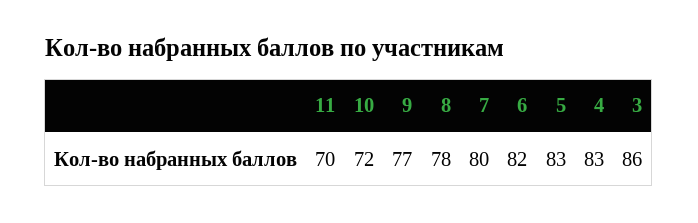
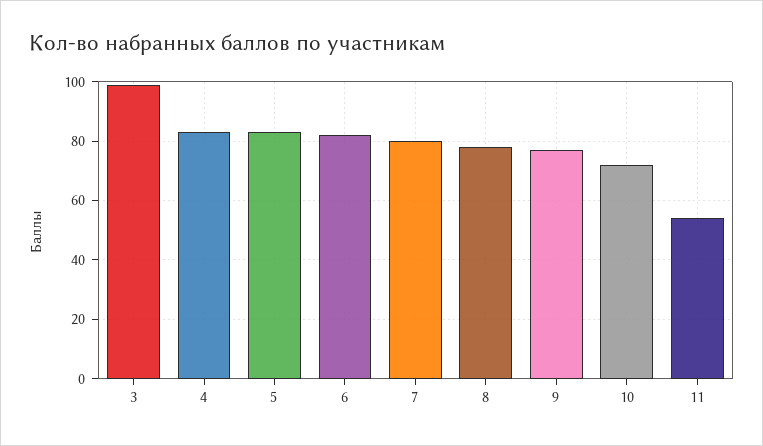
  {
-   "11": 70,
+   "11": 55,
    "10": 72,
    "9": 77,
    "8": 78,
    "7": 80,
    "6": 82,
    "5": 83,
    "4": 83,
-   "3": 86
+   "3": 100
  }

